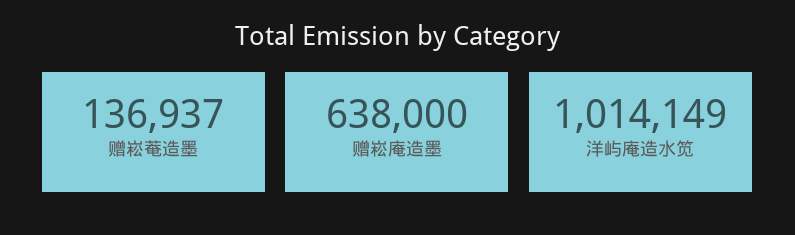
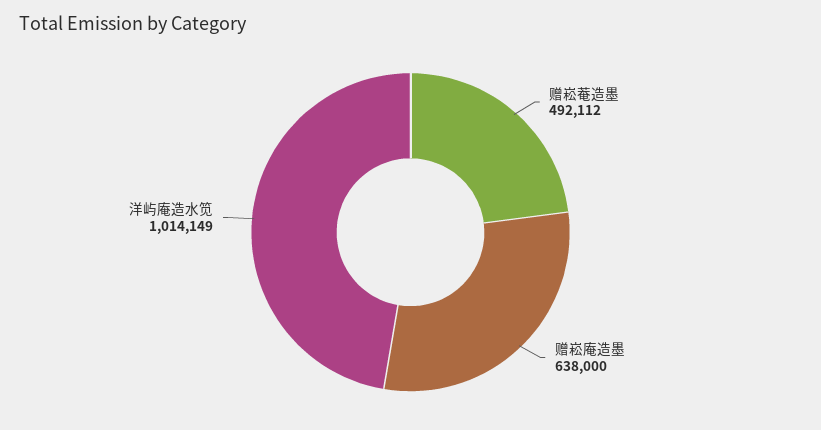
  {
-   "赠崧菴造墨": 136937,
+   "赠崧菴造墨": 492112,
    "赠崧庵造墨": 638000,
    "洋屿庵造水笕": 1014149
  }

